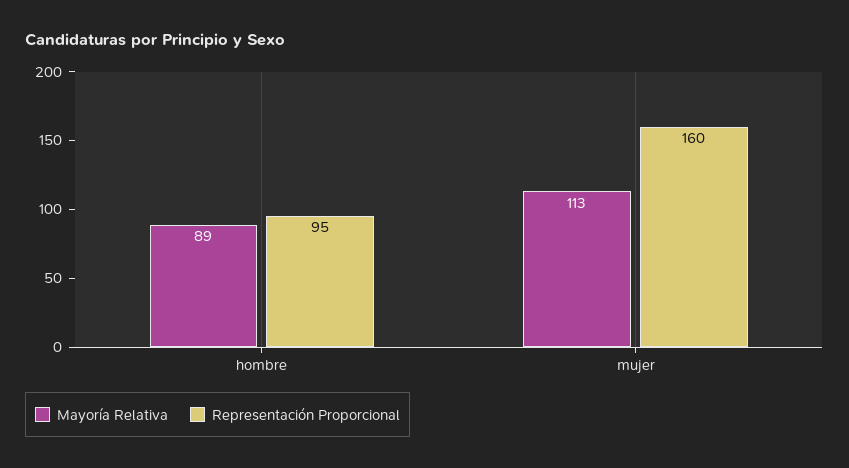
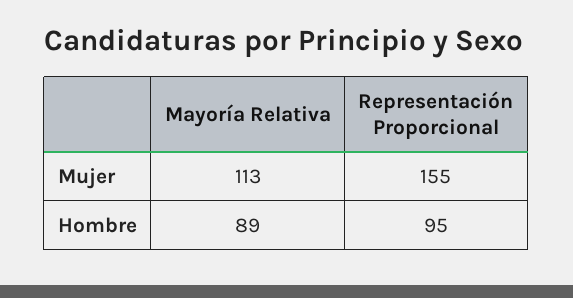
  {
    "Mayoría Relativa": {
      "hombre": 89,
      "mujer": 113
    },
    "Representación Proporcional": {
      "hombre": 95,
-     "mujer": 160
+     "mujer": 155
    }
  }

